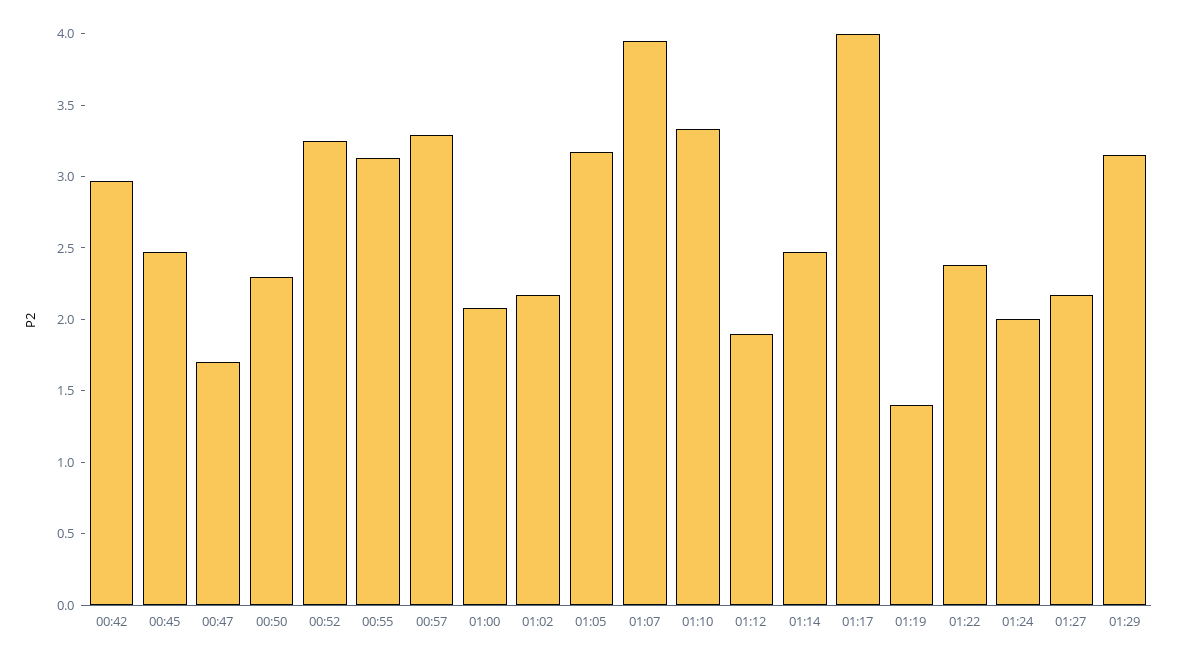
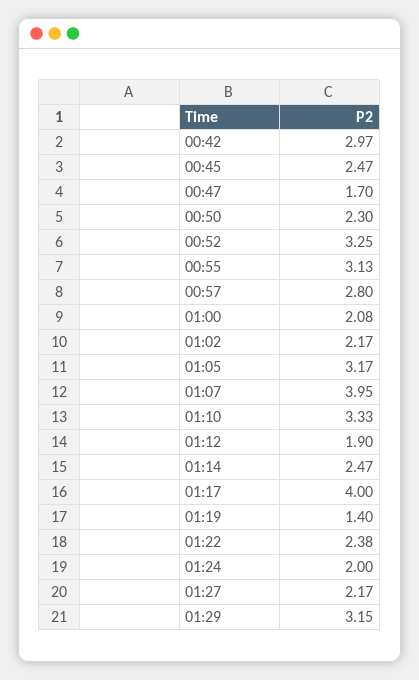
  {
    "00:42": 2.97,
    "00:45": 2.47,
    "00:47": 1.7,
    "00:50": 2.3,
    "00:52": 3.25,
    "00:55": 3.13,
-   "00:57": 3.3,
+   "00:57": 2.8,
    "01:00": 2.08,
    "01:02": 2.17,
    "01:05": 3.17,
    "01:07": 3.95,
    "01:10": 3.33,
    "01:12": 1.9,
    "01:14": 2.47,
    "01:17": 4,
    "01:19": 1.4,
    "01:22": 2.38,
    "01:24": 2,
    "01:27": 2.17,
    "01:29": 3.15
  }

